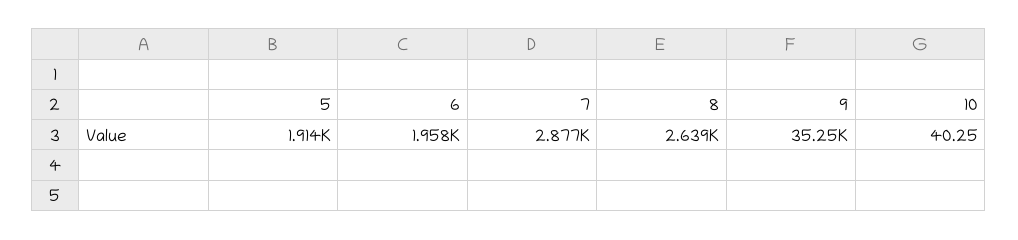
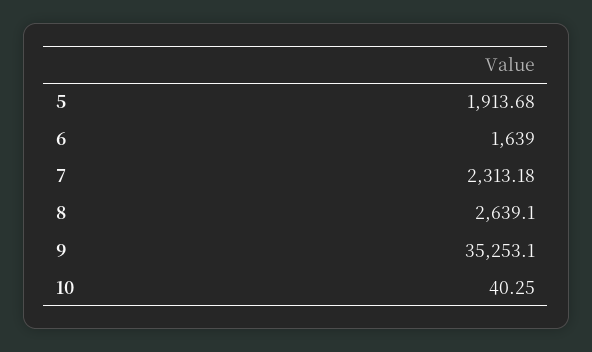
  {
    "5": 1913.68,
-   "6": 1958,
+   "6": 1639,
-   "7": 2877,
+   "7": 2313.18,
    "8": 2639.1,
    "9": 35253.1,
    "10": 40.25
  }

